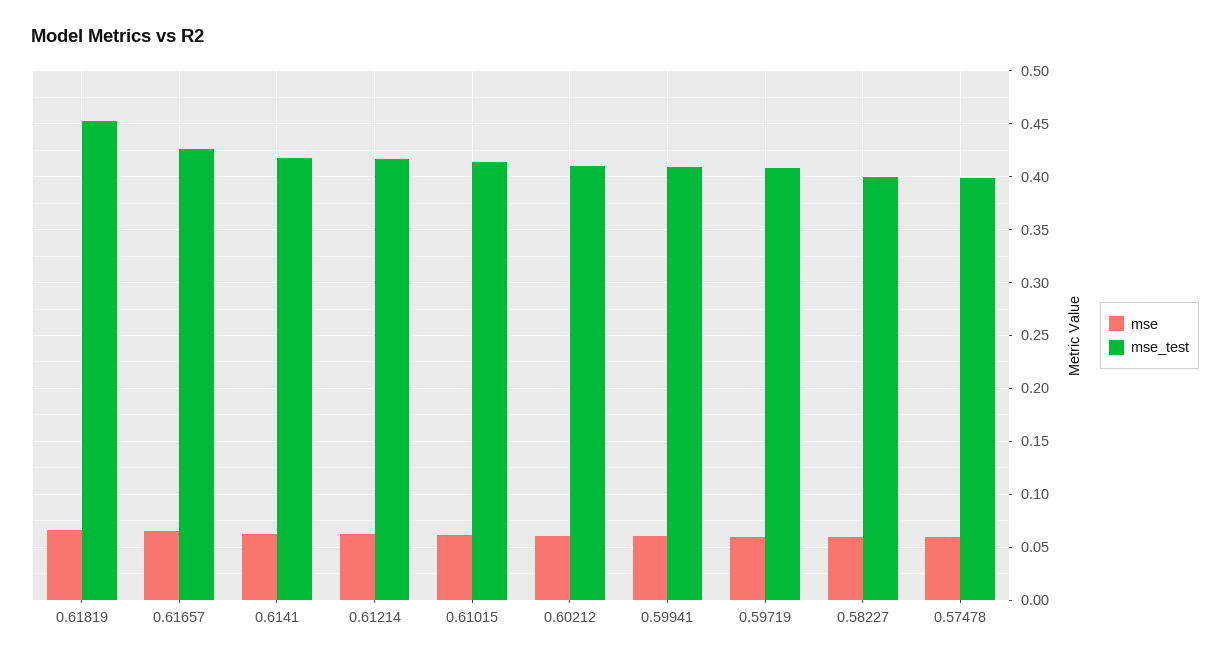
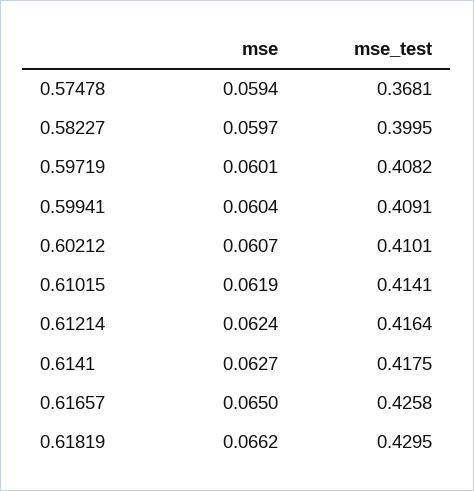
  {
    "mse": {
      "0.61819": 0.0662,
      "0.61657": 0.065,
      "0.6141": 0.0627,
      "0.61214": 0.0624,
      "0.61015": 0.0619,
      "0.60212": 0.0607,
      "0.59941": 0.0604,
      "0.59719": 0.0601,
      "0.58227": 0.0597,
      "0.57478": 0.0594
    },
    "mse_test": {
-     "0.61819": 0.45,
+     "0.61819": 0.4295,
      "0.61657": 0.4258,
      "0.6141": 0.4175,
      "0.61214": 0.4164,
      "0.61015": 0.4141,
      "0.60212": 0.4101,
      "0.59941": 0.4091,
      "0.59719": 0.4082,
      "0.58227": 0.3995,
-     "0.57478": 0.4
+     "0.57478": 0.3681
    }
  }

